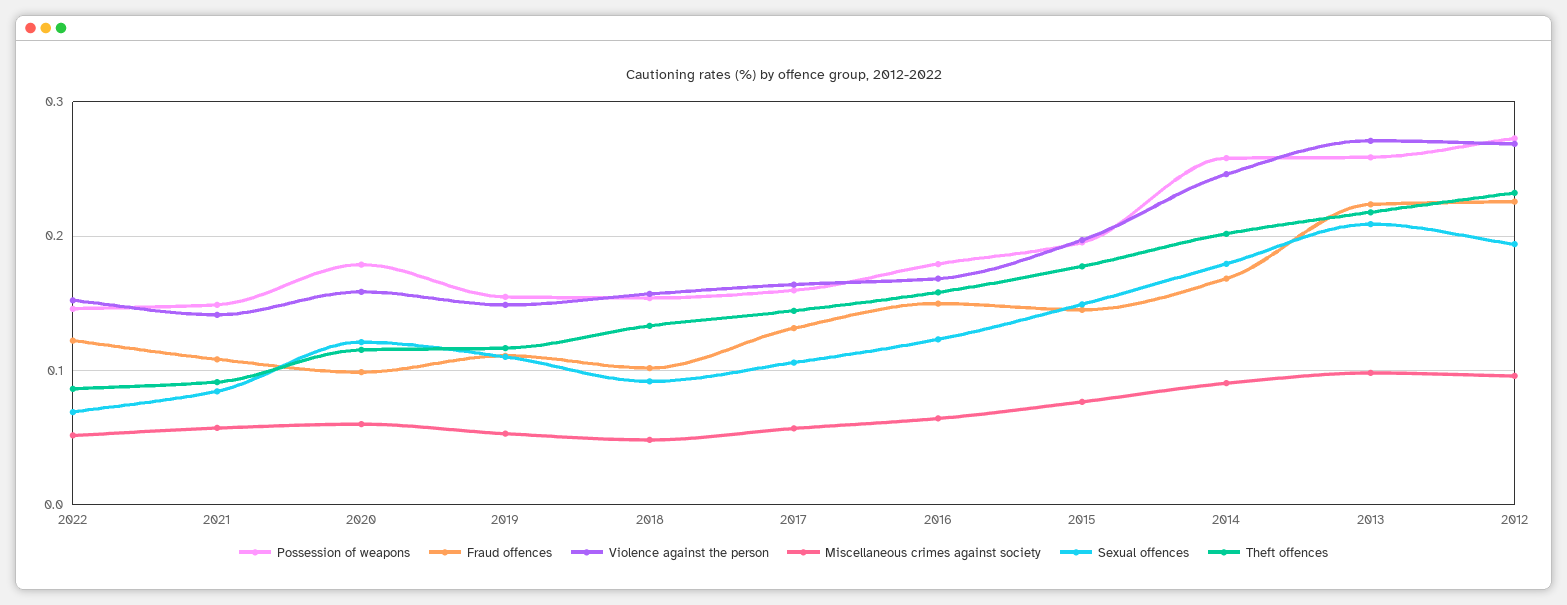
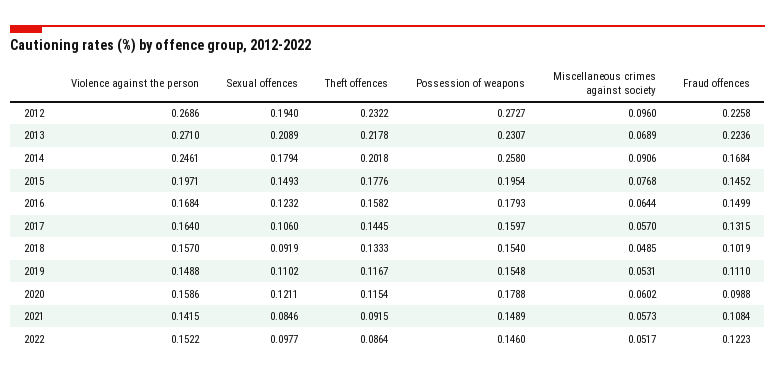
  {
    "Possession of weapons": {
      "2022": 0.146,
      "2021": 0.1489,
      "2020": 0.1788,
      "2019": 0.1548,
      "2018": 0.154,
      "2017": 0.1597,
      "2016": 0.1793,
      "2015": 0.1954,
      "2014": 0.258,
-     "2013": 0.26,
+     "2013": 0.2307,
      "2012": 0.2727
    },
    "Fraud offences": {
      "2022": 0.1223,
      "2021": 0.1084,
      "2020": 0.0988,
      "2019": 0.111,
      "2018": 0.1019,
      "2017": 0.1315,
      "2016": 0.1499,
      "2015": 0.1452,
      "2014": 0.1684,
      "2013": 0.2236,
      "2012": 0.2258
    },
    "Violence against the person": {
      "2022": 0.1522,
      "2021": 0.1415,
      "2020": 0.1586,
      "2019": 0.1488,
      "2018": 0.157,
      "2017": 0.164,
      "2016": 0.1684,
      "2015": 0.1971,
      "2014": 0.2461,
      "2013": 0.271,
      "2012": 0.2686
    },
    "Miscellaneous crimes against society": {
      "2022": 0.0517,
      "2021": 0.0573,
      "2020": 0.0602,
      "2019": 0.0531,
      "2018": 0.0485,
      "2017": 0.057,
      "2016": 0.0644,
      "2015": 0.0768,
      "2014": 0.0906,
-     "2013": 0.1,
+     "2013": 0.0689,
      "2012": 0.096
    },
    "Sexual offences": {
-     "2022": 0.07,
+     "2022": 0.0977,
      "2021": 0.0846,
      "2020": 0.1211,
      "2019": 0.1102,
      "2018": 0.0919,
      "2017": 0.106,
      "2016": 0.1232,
      "2015": 0.1493,
      "2014": 0.1794,
      "2013": 0.2089,
      "2012": 0.194
    },
    "Theft offences": {
      "2022": 0.0864,
      "2021": 0.0915,
      "2020": 0.1154,
      "2019": 0.1167,
      "2018": 0.1333,
      "2017": 0.1445,
      "2016": 0.1582,
      "2015": 0.1776,
      "2014": 0.2018,
      "2013": 0.2178,
      "2012": 0.2322
    }
  }

